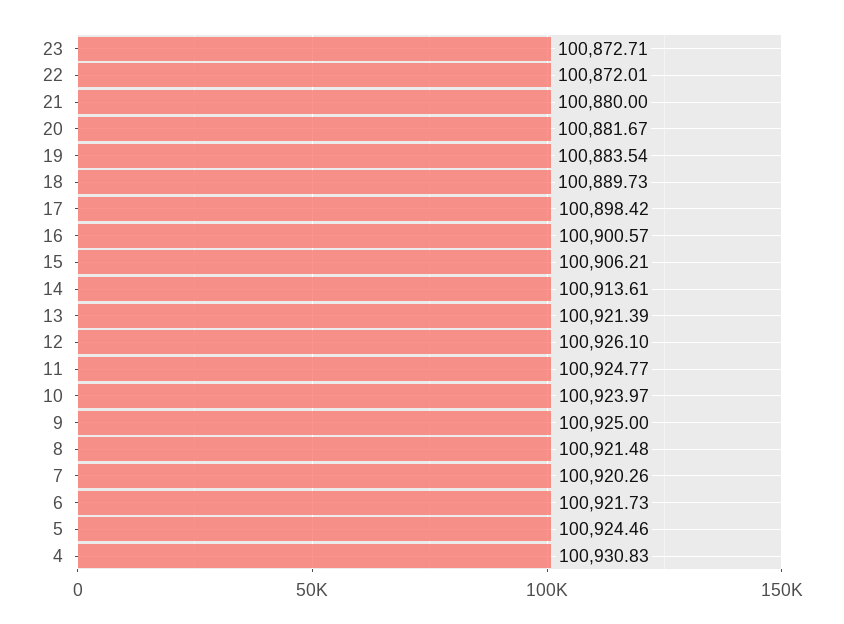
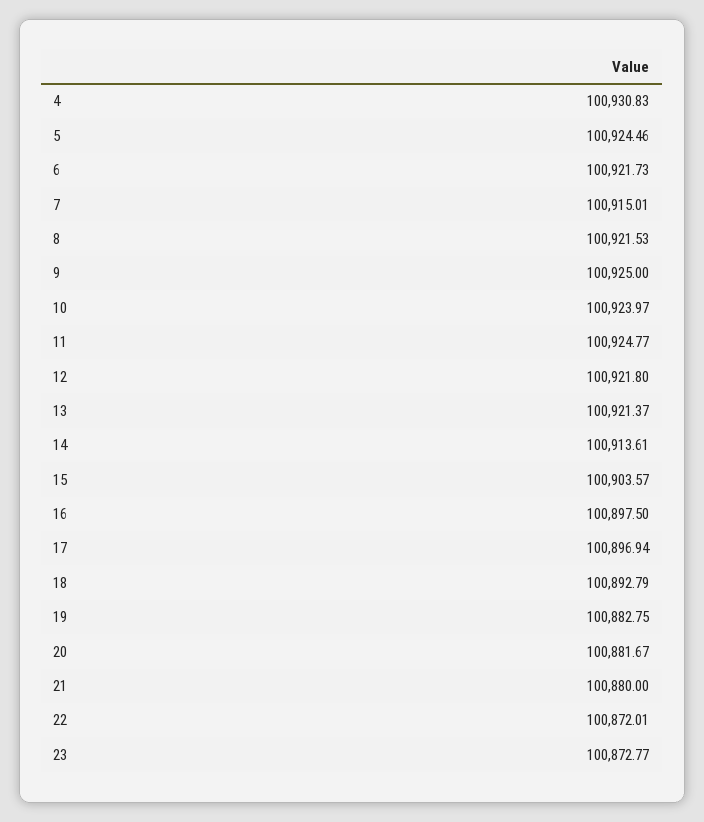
  {
-   "23": 100872.71,
+   "23": 100872.77,
    "22": 100872.01,
    "21": 100880,
    "20": 100881.67,
-   "19": 100883.54,
+   "19": 100882.75,
-   "18": 100889.73,
+   "18": 100892.79,
-   "17": 100898.42,
+   "17": 100896.94,
-   "16": 100900.57,
+   "16": 100897.5,
-   "15": 100906.21,
+   "15": 100903.57,
    "14": 100913.61,
-   "13": 100921.39,
+   "13": 100921.37,
-   "12": 100926.1,
+   "12": 100921.8,
    "11": 100924.77,
    "10": 100923.97,
    "9": 100925,
-   "8": 100921.48,
+   "8": 100921.53,
-   "7": 100920.26,
+   "7": 100915.01,
    "6": 100921.73,
    "5": 100924.46,
    "4": 100930.83
  }

